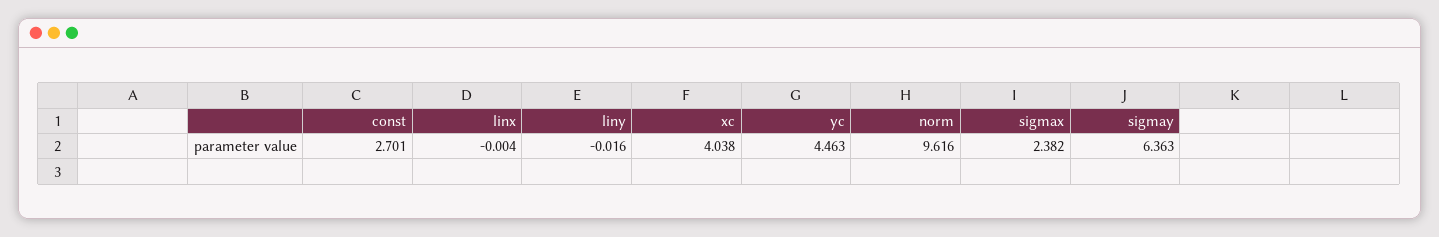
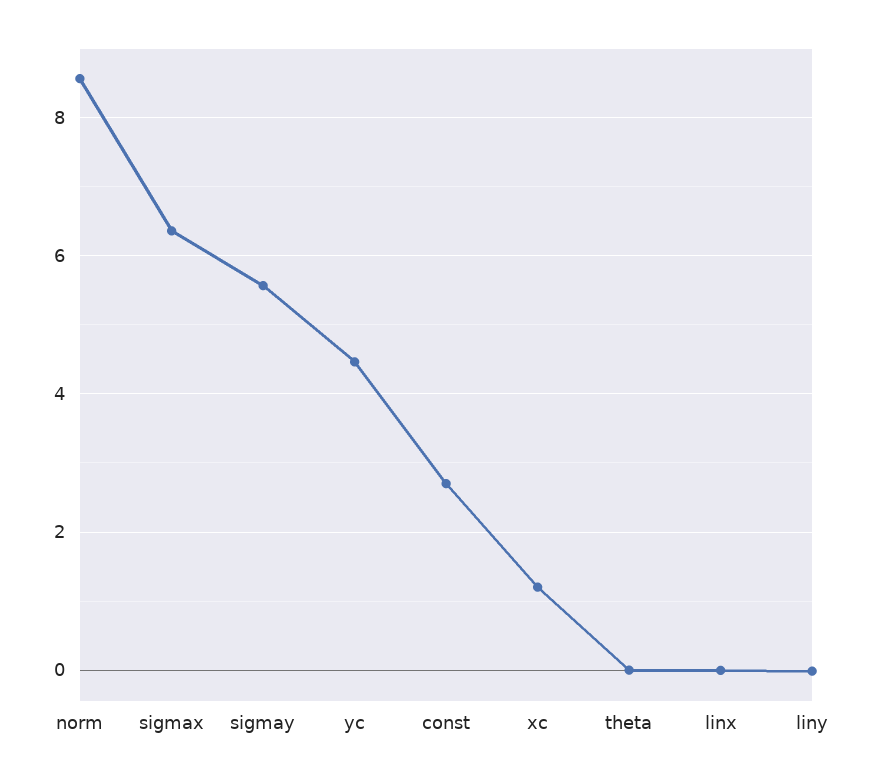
  {
    "const": 2.701,
    "linx": -0.004,
    "liny": -0.016,
-   "xc": 4.038,
+   "xc": 1.2,
    "yc": 4.463,
-   "norm": 9.616,
+   "norm": 8.6,
-   "sigmax": 2.382,
+   "sigmax": 6.4,
-   "sigmay": 6.363
+   "sigmay": 5.6,
+   "theta": 0
  }

